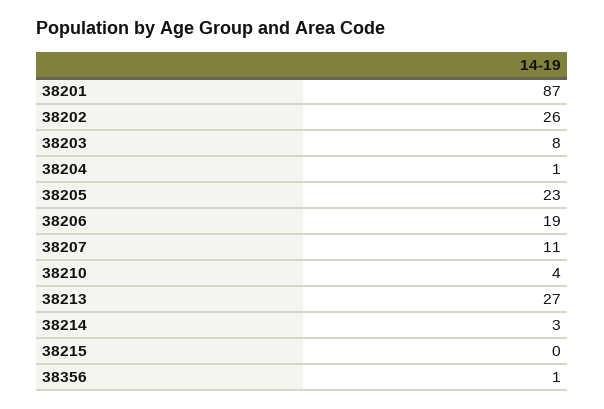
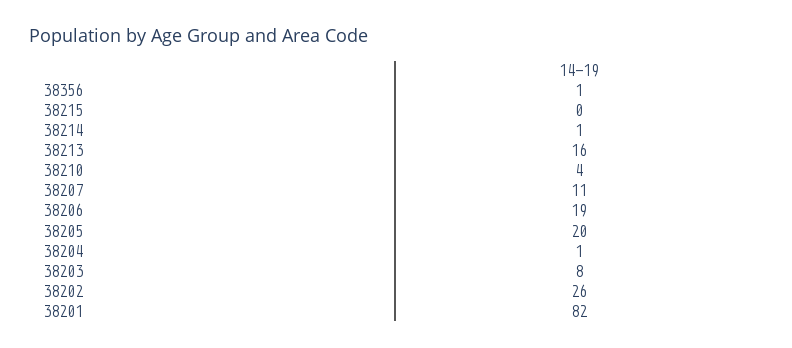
  {
-   "38201": 87,
+   "38201": 82,
    "38202": 26,
    "38203": 8,
    "38204": 1,
-   "38205": 23,
+   "38205": 20,
    "38206": 19,
    "38207": 11,
    "38210": 4,
-   "38213": 27,
+   "38213": 16,
-   "38214": 3,
+   "38214": 1,
    "38215": 0,
    "38356": 1
  }

